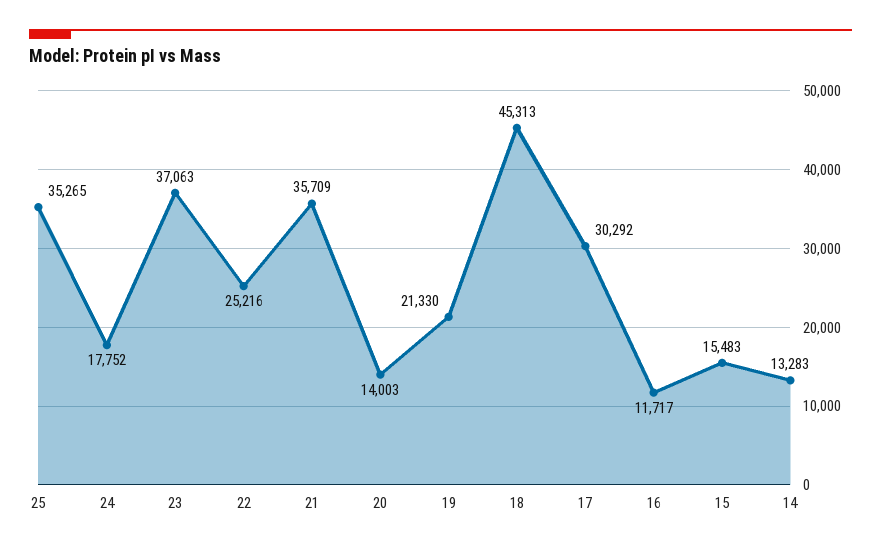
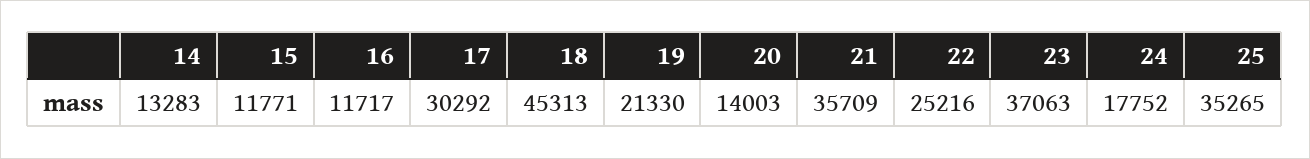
  {
    "25": 35265,
    "24": 17752,
    "23": 37063,
    "22": 25216,
    "21": 35709,
    "20": 14003,
    "19": 21330,
    "18": 45313,
    "17": 30292,
    "16": 11717,
-   "15": 15483,
+   "15": 11771,
    "14": 13283
  }

